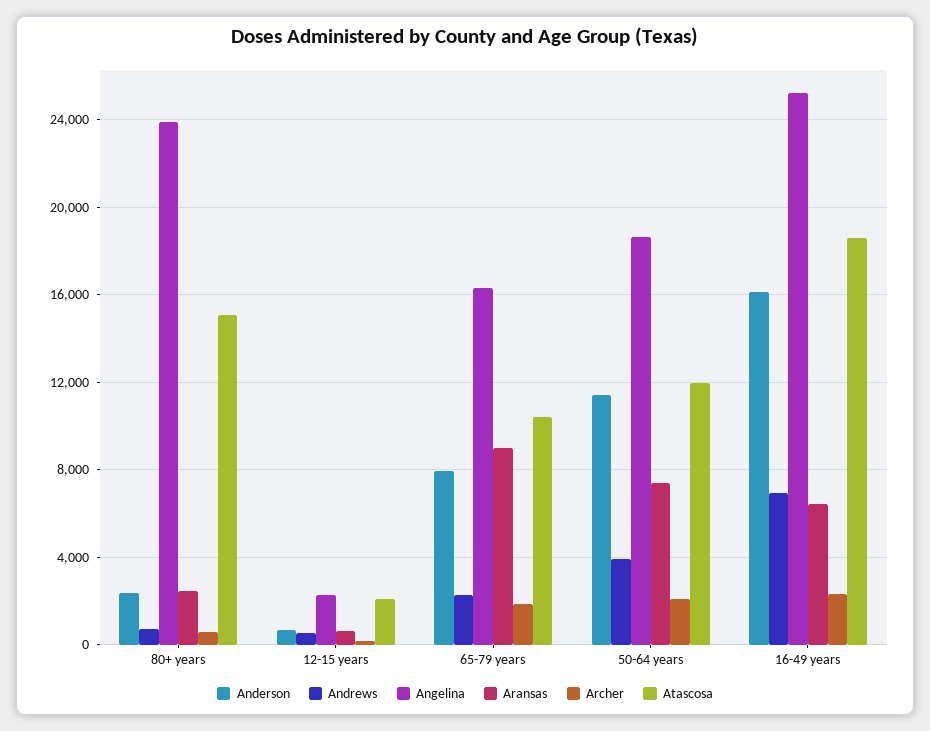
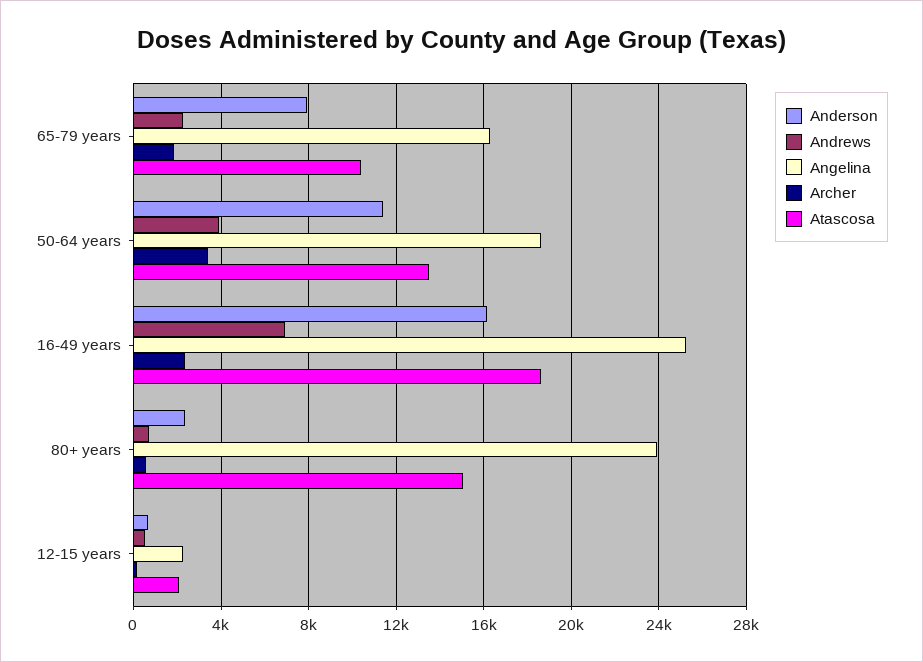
  {
    "Anderson": {
      "80+ years": 2500,
      "12-15 years": 500,
      "65-79 years": 8000,
      "50-64 years": 11500,
      "16-49 years": 16000
    },
    "Andrews": {
      "80+ years": 500,
      "12-15 years": 500,
      "65-79 years": 2500,
      "50-64 years": 4000,
      "16-49 years": 7000
    },
    "Angelina": {
      "80+ years": 24000,
      "12-15 years": 2500,
      "65-79 years": 16500,
      "50-64 years": 18500,
      "16-49 years": 25500
    },
-   "Aransas": {
-     "80+ years": 2500,
-     "12-15 years": 500,
-     "65-79 years": 9000,
-     "50-64 years": 7500,
-     "16-49 years": 6500
-   },
    "Archer": {
      "80+ years": 500,
      "12-15 years": 0,
      "65-79 years": 2000,
-     "50-64 years": 2000,
+     "50-64 years": 3500,
      "16-49 years": 2500
    },
    "Atascosa": {
      "80+ years": 15000,
      "12-15 years": 2000,
      "65-79 years": 10500,
-     "50-64 years": 12000,
+     "50-64 years": 13500,
      "16-49 years": 18500
    }
  }

